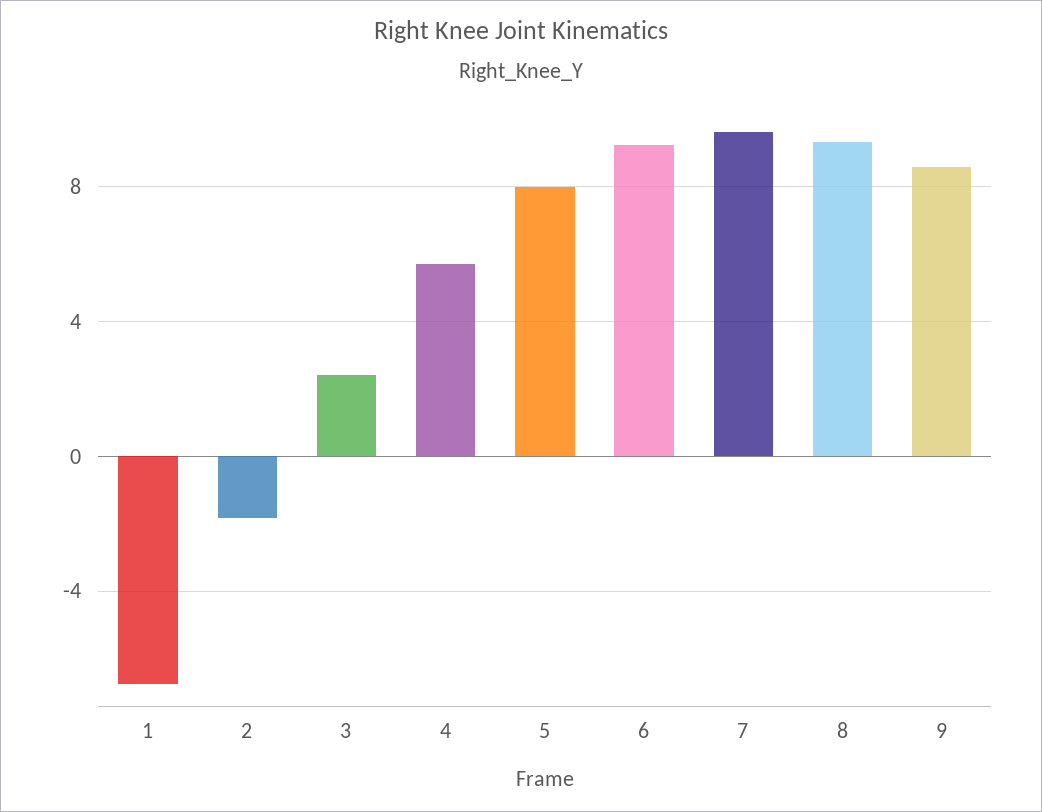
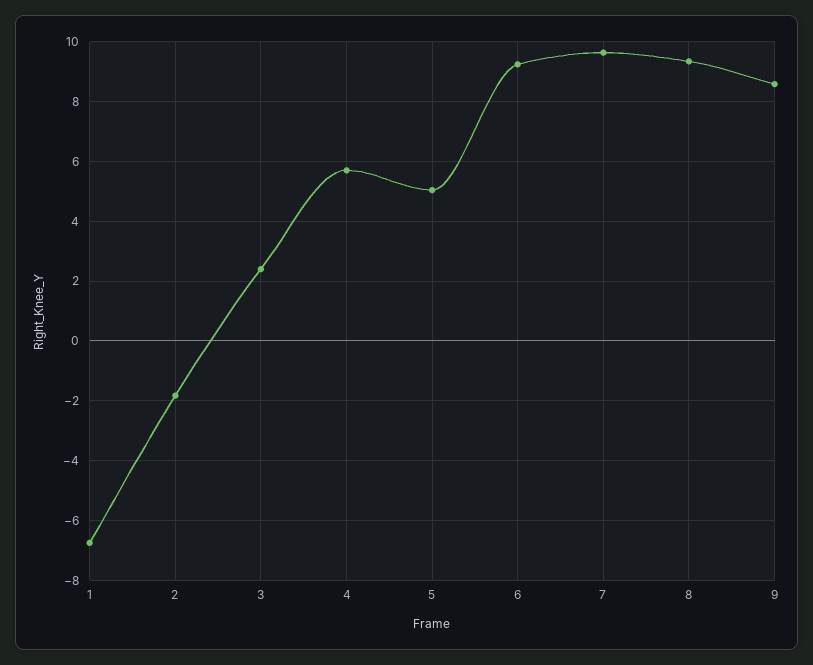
  {
    "1": -6.75,
    "2": -1.75,
    "3": 2.5,
    "4": 5.75,
-   "5": 8,
+   "5": 5,
    "6": 9.25,
    "7": 9.75,
    "8": 9.25,
    "9": 8.5
  }

